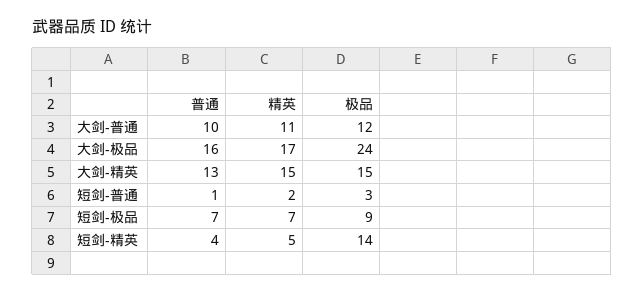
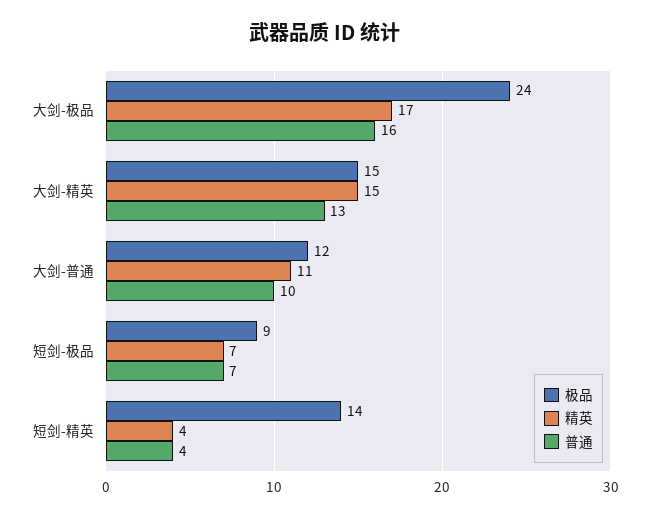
  {
    "普通": {
      "大剑-普通": 10,
      "大剑-极品": 16,
      "大剑-精英": 13,
-     "短剑-普通": 1,
      "短剑-极品": 7,
      "短剑-精英": 4
    },
    "精英": {
      "大剑-普通": 11,
      "大剑-极品": 17,
      "大剑-精英": 15,
-     "短剑-普通": 2,
      "短剑-极品": 7,
-     "短剑-精英": 5
+     "短剑-精英": 4
    },
    "极品": {
      "大剑-普通": 12,
      "大剑-极品": 24,
      "大剑-精英": 15,
-     "短剑-普通": 3,
      "短剑-极品": 9,
      "短剑-精英": 14
    }
  }

